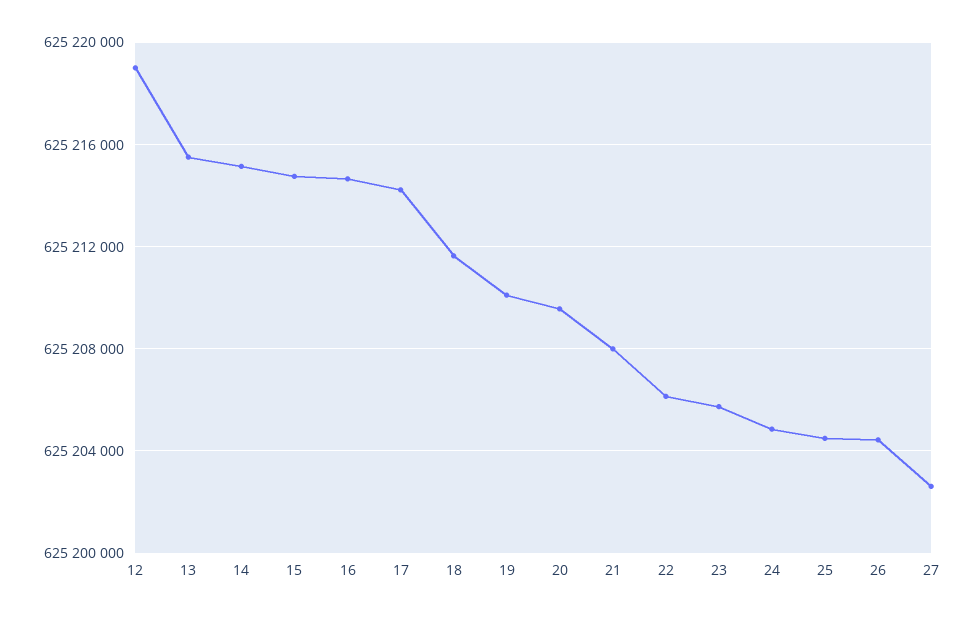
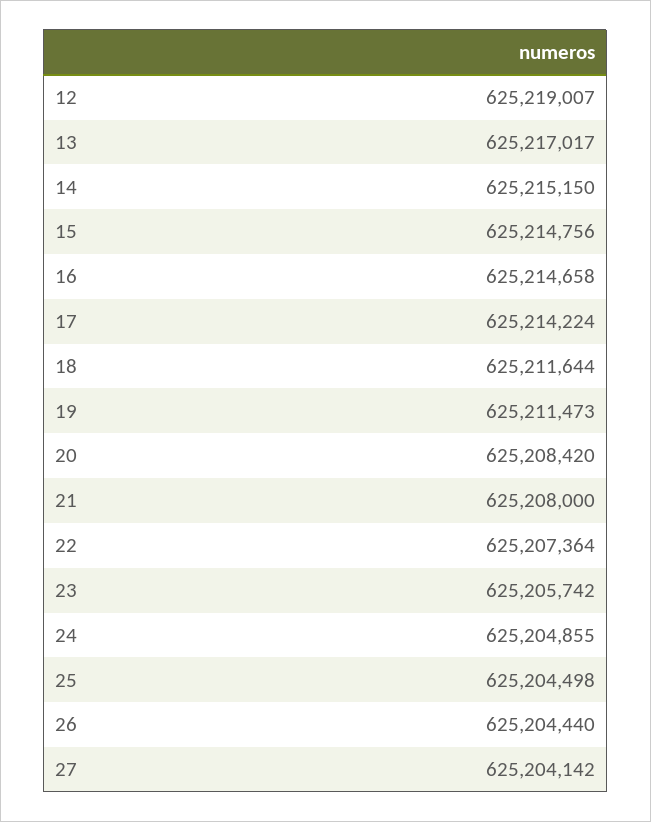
  {
    "12": 625219007,
-   "13": 625215500,
+   "13": 625217017,
    "14": 625215150,
    "15": 625214756,
    "16": 625214658,
    "17": 625214224,
    "18": 625211644,
-   "19": 625210000,
+   "19": 625211473,
-   "20": 625209500,
+   "20": 625208420,
    "21": 625208000,
-   "22": 625206000,
+   "22": 625207364,
    "23": 625205742,
    "24": 625204855,
    "25": 625204498,
    "26": 625204440,
-   "27": 625202500
+   "27": 625204142
  }

